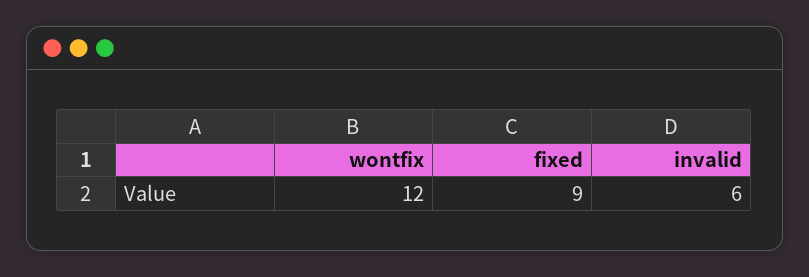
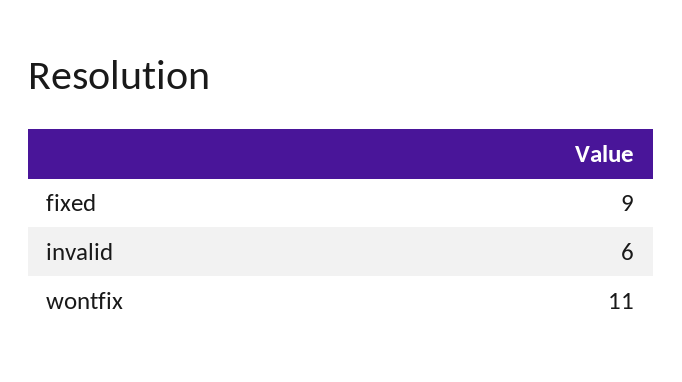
  {
-   "wontfix": 12,
+   "wontfix": 11,
    "fixed": 9,
    "invalid": 6
  }

